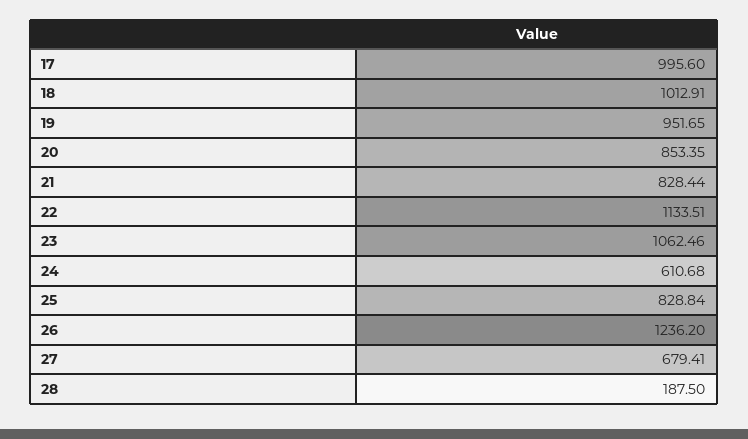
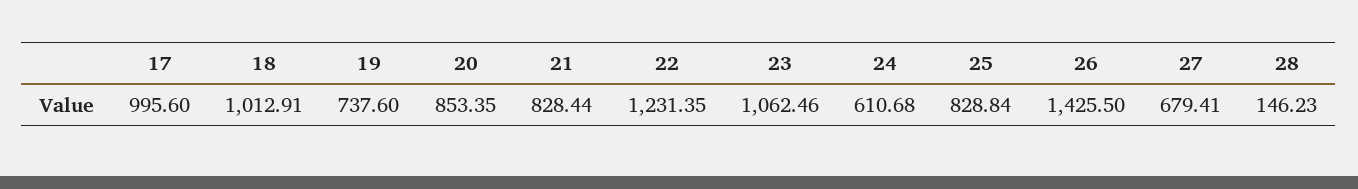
  {
    "17": 995.6,
    "18": 1012.91,
-   "19": 951.65,
+   "19": 737.6,
    "20": 853.35,
    "21": 828.44,
-   "22": 1133.51,
+   "22": 1231.35,
    "23": 1062.46,
    "24": 610.68,
    "25": 828.84,
-   "26": 1236.2,
+   "26": 1425.5,
    "27": 679.41,
-   "28": 187.5
+   "28": 146.23
  }

